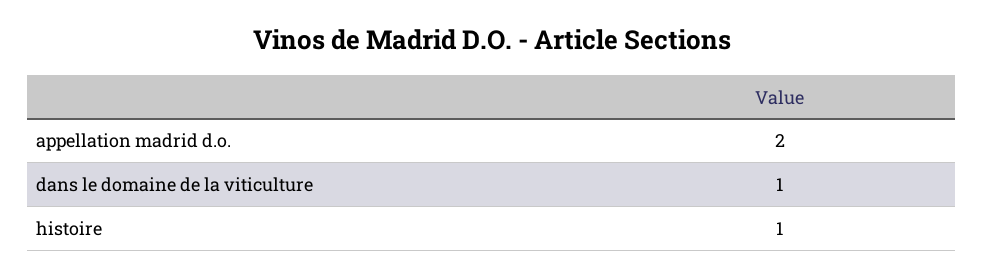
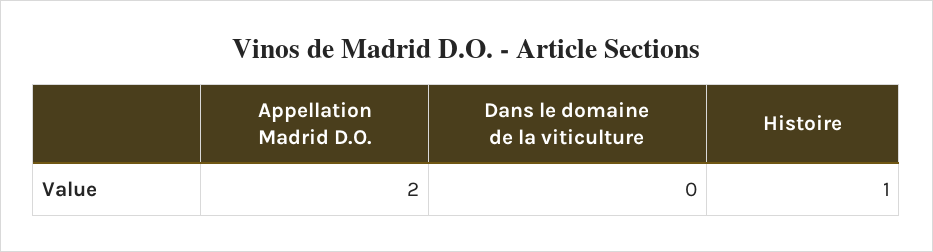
  {
    "appellation madrid d.o.": 2,
-   "dans le domaine de la viticulture": 1,
+   "dans le domaine de la viticulture": 0,
    "histoire": 1
  }

